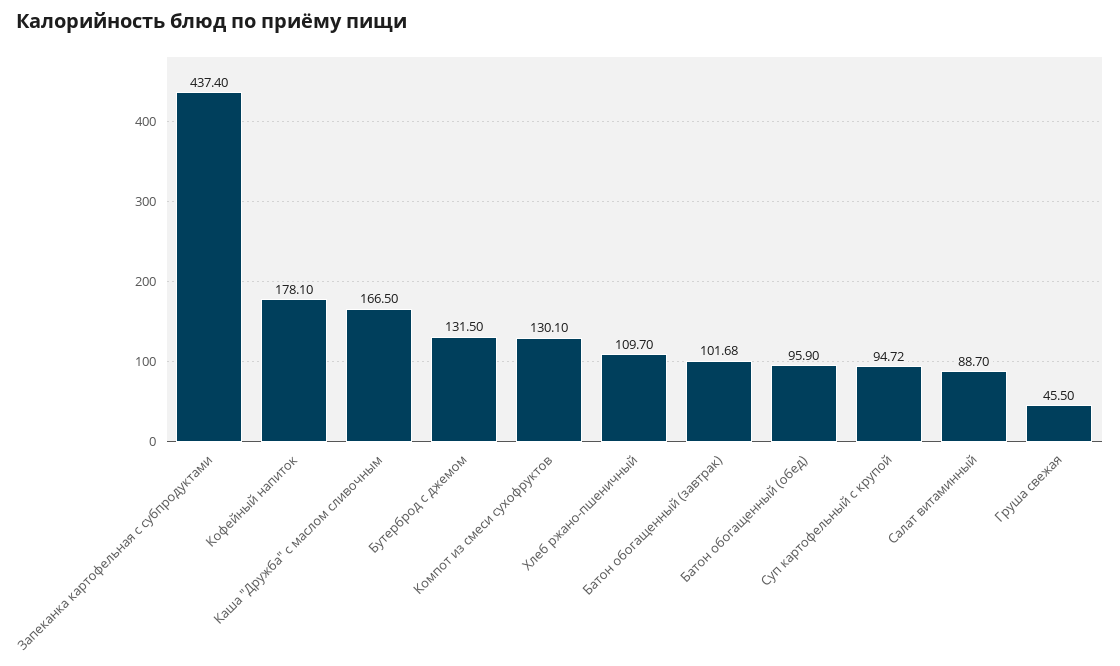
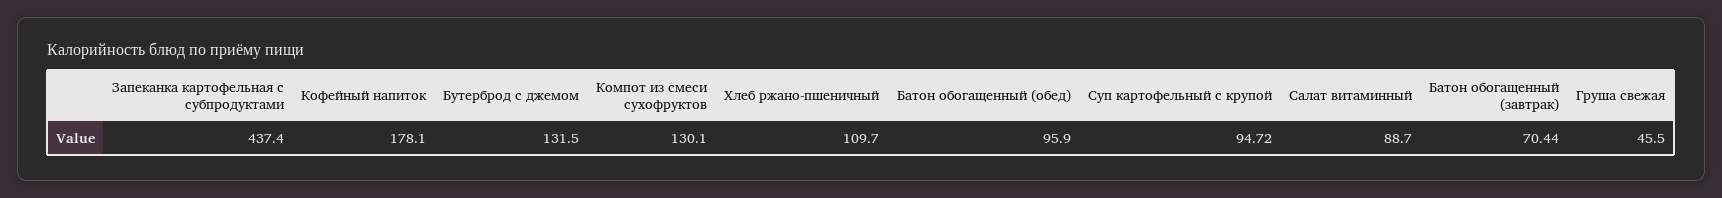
  {
    "Запеканка картофельная с субпродуктами": 437.4,
    "Кофейный напиток": 178.1,
-   "Каша \"Дружба\" с маслом сливочным": 166.5,
    "Бутерброд с джемом": 131.5,
    "Компот из смеси сухофруктов": 130.1,
    "Хлеб ржано-пшеничный": 109.7,
-   "Батон обогащенный (завтрак)": 101.68,
+   "Батон обогащенный (завтрак)": 70.44,
    "Батон обогащенный (обед)": 95.9,
    "Суп картофельный с крупой": 94.72,
    "Салат витаминный": 88.7,
    "Груша свежая": 45.5
  }

